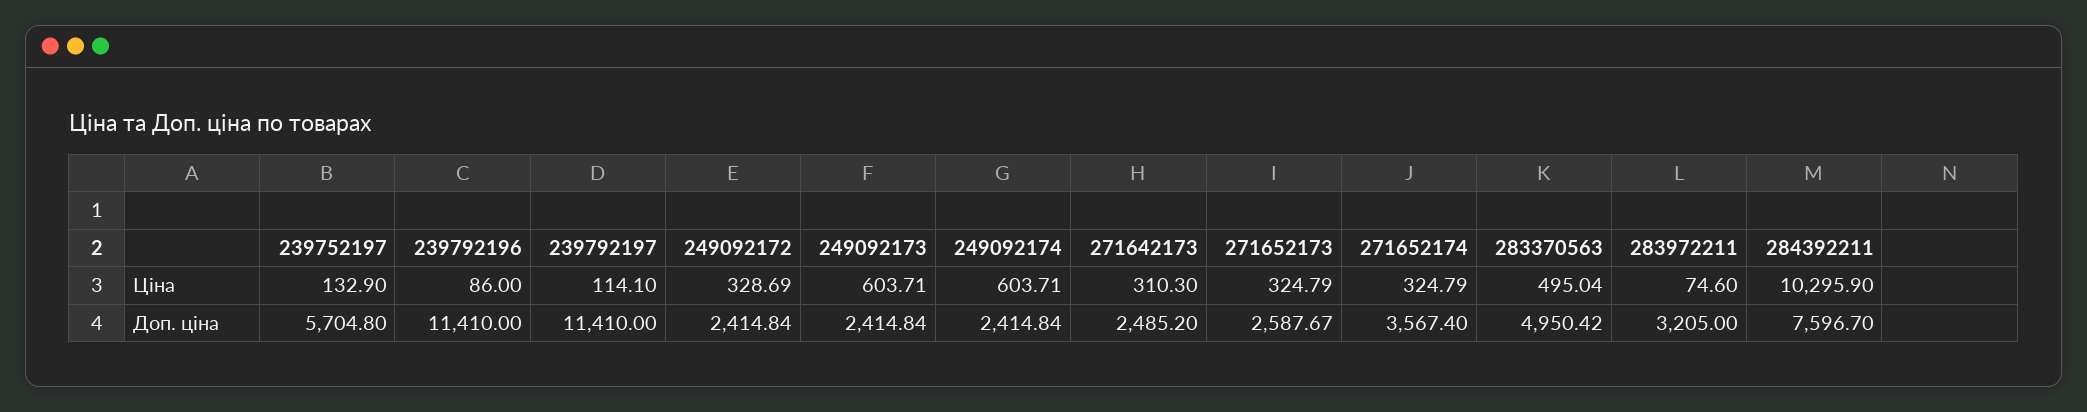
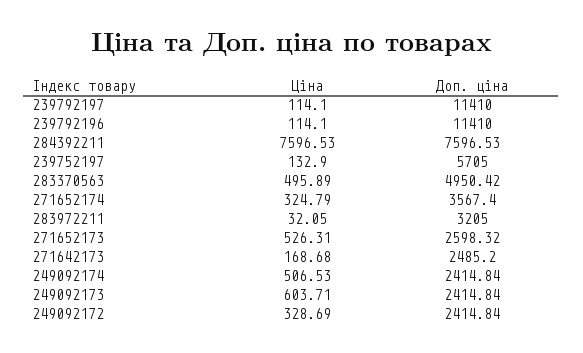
  {
    "239752197": {
      "Ціна": 132.9,
-     "Доп. ціна": 5704.8
+     "Доп. ціна": 5705
    },
    "239792196": {
-     "Ціна": 86,
+     "Ціна": 114.1,
      "Доп. ціна": 11410
    },
    "239792197": {
      "Ціна": 114.1,
      "Доп. ціна": 11410
    },
    "249092172": {
      "Ціна": 328.69,
      "Доп. ціна": 2414.84
    },
    "249092173": {
      "Ціна": 603.71,
      "Доп. ціна": 2414.84
    },
    "249092174": {
-     "Ціна": 603.71,
+     "Ціна": 506.53,
      "Доп. ціна": 2414.84
    },
    "271642173": {
-     "Ціна": 310.3,
+     "Ціна": 168.68,
      "Доп. ціна": 2485.2
    },
    "271652173": {
-     "Ціна": 324.79,
+     "Ціна": 526.31,
-     "Доп. ціна": 2587.67
+     "Доп. ціна": 2598.32
    },
    "271652174": {
      "Ціна": 324.79,
      "Доп. ціна": 3567.4
    },
    "283370563": {
-     "Ціна": 495.04,
+     "Ціна": 495.89,
      "Доп. ціна": 4950.42
    },
    "283972211": {
-     "Ціна": 74.6,
+     "Ціна": 32.05,
      "Доп. ціна": 3205
    },
    "284392211": {
-     "Ціна": 10295.9,
+     "Ціна": 7596.53,
-     "Доп. ціна": 7596.7
+     "Доп. ціна": 7596.53
    }
  }

